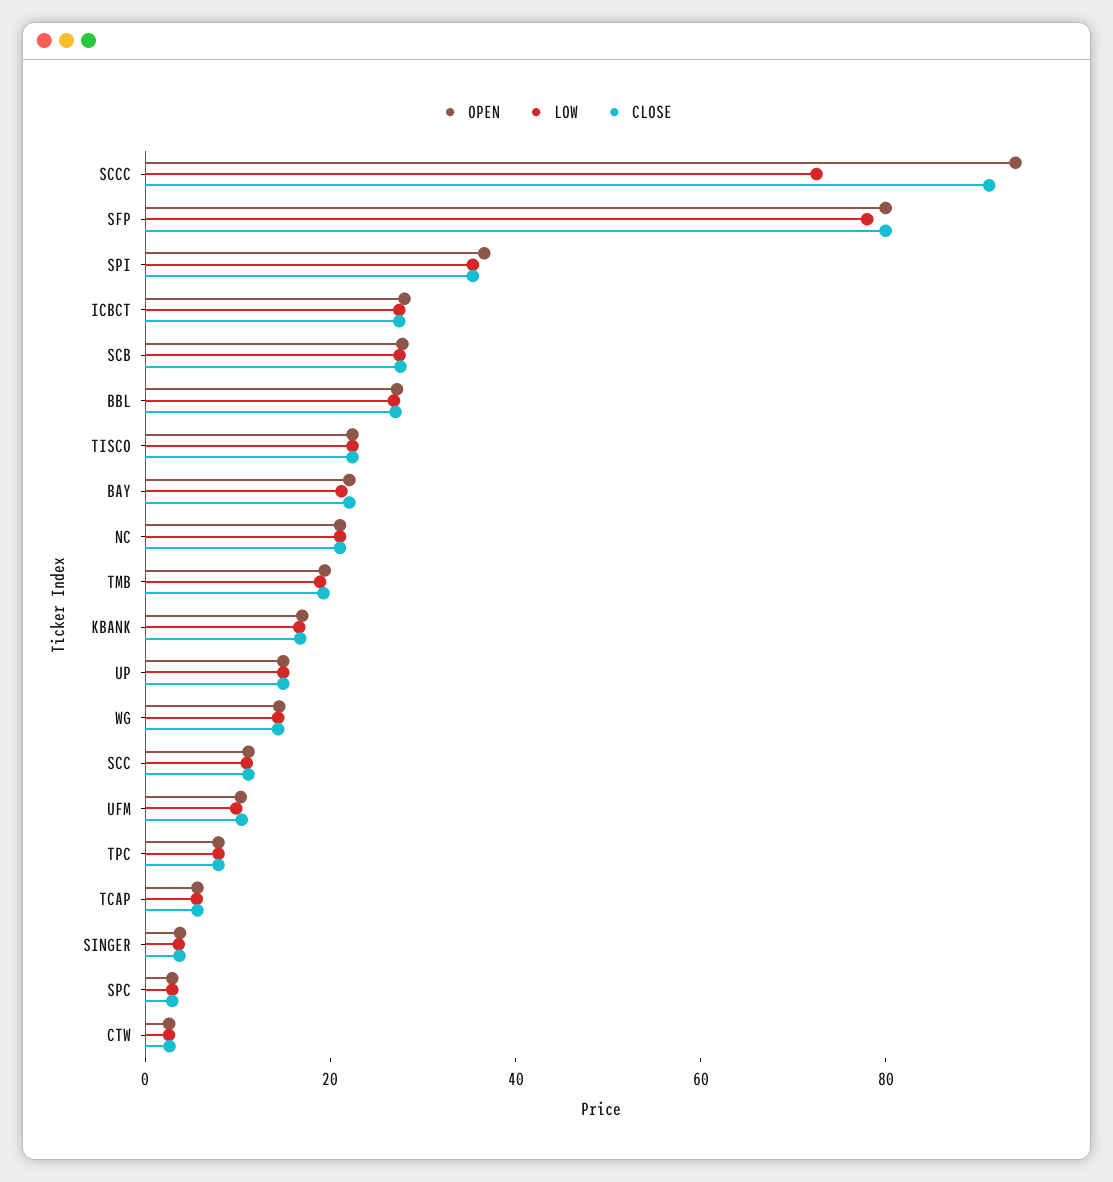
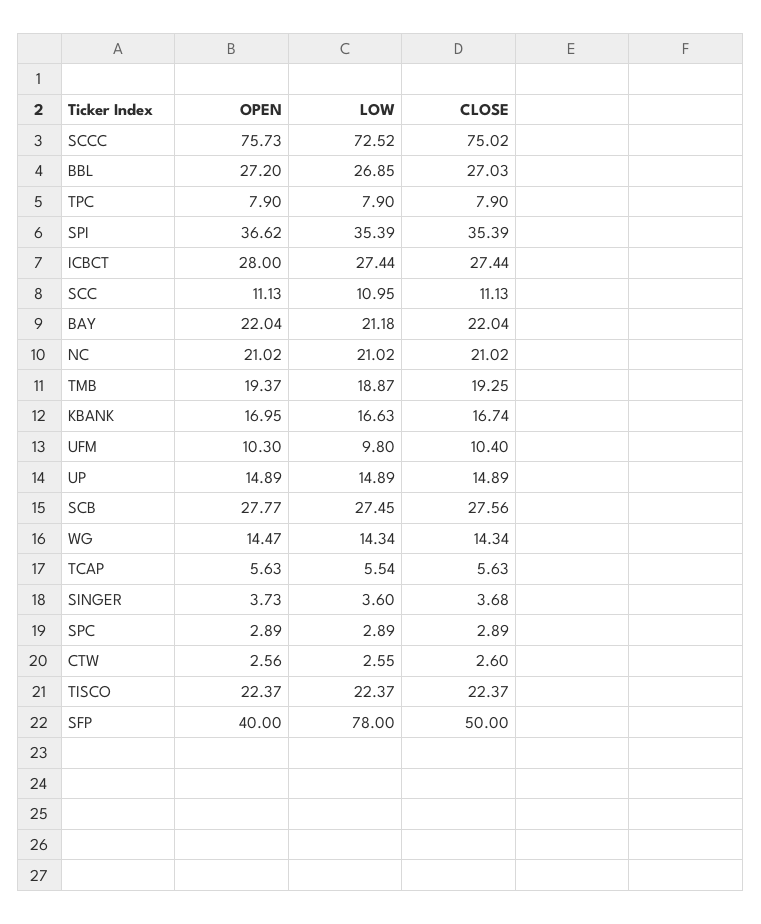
  {
    "OPEN": {
-     "SCCC": 95,
+     "SCCC": 75.73,
-     "SFP": 80,
+     "SFP": 40,
      "SPI": 36.62,
      "ICBCT": 28,
      "SCB": 27.77,
      "BBL": 27.2,
      "TISCO": 22.37,
      "BAY": 22.04,
      "NC": 21.02,
      "TMB": 19.37,
      "KBANK": 16.95,
      "UP": 14.89,
      "WG": 14.47,
      "SCC": 11.13,
      "UFM": 10.3,
      "TPC": 7.9,
      "TCAP": 5.63,
      "SINGER": 3.73,
      "SPC": 2.89,
      "CTW": 2.56
    },
    "LOW": {
      "SCCC": 72.52,
      "SFP": 78,
      "SPI": 35.39,
      "ICBCT": 27.44,
      "SCB": 27.45,
      "BBL": 26.85,
      "TISCO": 22.37,
      "BAY": 21.18,
      "NC": 21.02,
      "TMB": 18.87,
      "KBANK": 16.63,
      "UP": 14.89,
      "WG": 14.34,
      "SCC": 10.95,
      "UFM": 9.8,
      "TPC": 7.9,
      "TCAP": 5.54,
      "SINGER": 3.6,
      "SPC": 2.89,
      "CTW": 2.55
    },
    "CLOSE": {
-     "SCCC": 90,
+     "SCCC": 75.02,
-     "SFP": 80,
+     "SFP": 50,
      "SPI": 35.39,
      "ICBCT": 27.44,
      "SCB": 27.56,
      "BBL": 27.03,
      "TISCO": 22.37,
      "BAY": 22.04,
      "NC": 21.02,
      "TMB": 19.25,
      "KBANK": 16.74,
      "UP": 14.89,
      "WG": 14.34,
      "SCC": 11.13,
      "UFM": 10.4,
      "TPC": 7.9,
      "TCAP": 5.63,
      "SINGER": 3.68,
      "SPC": 2.89,
      "CTW": 2.6
    }
  }

